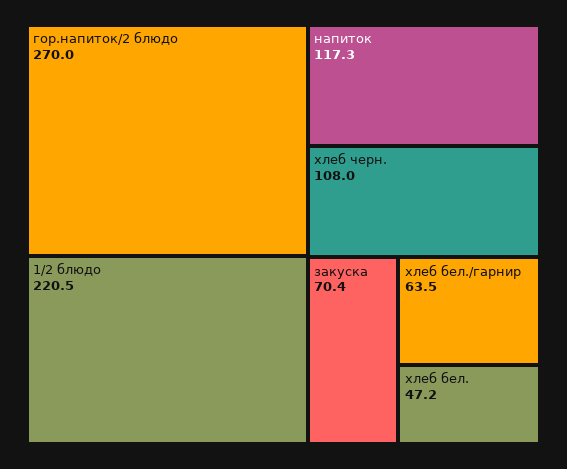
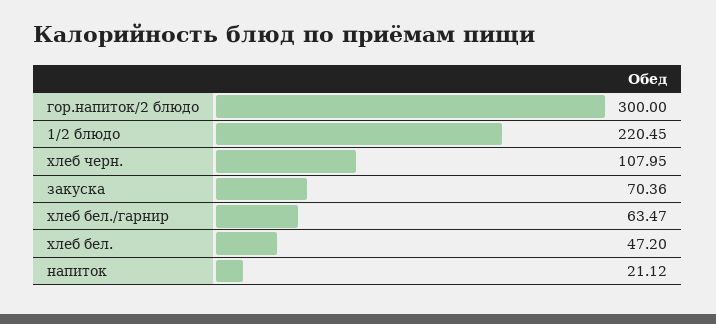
  {
-   "гор.напиток/2 блюдо": 270,
+   "гор.напиток/2 блюдо": 300,
    "1/2 блюдо": 220.45,
-   "напиток": 117.3,
+   "напиток": 21.12,
    "хлеб черн.": 107.95,
    "закуска": 70.36,
    "хлеб бел./гарнир": 63.47,
    "хлеб бел.": 47.2
  }

